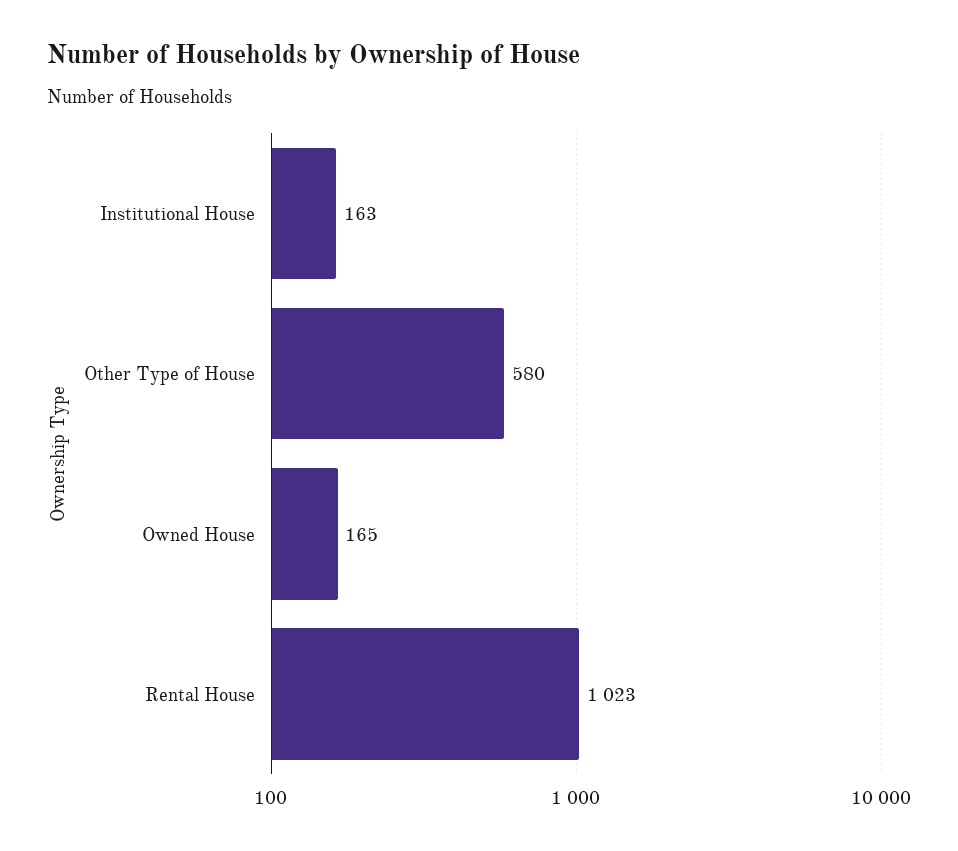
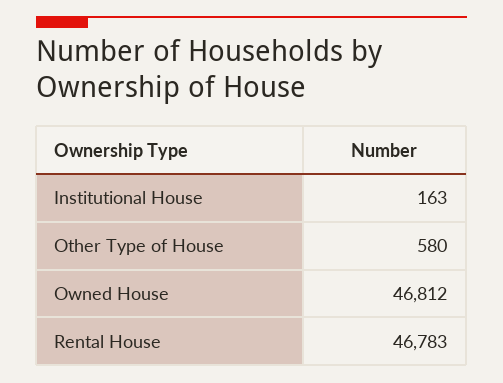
  {
    "Institutional House": 163,
    "Other Type of House": 580,
-   "Owned House": 165,
+   "Owned House": 46812,
-   "Rental House": 1023
+   "Rental House": 46783
  }

